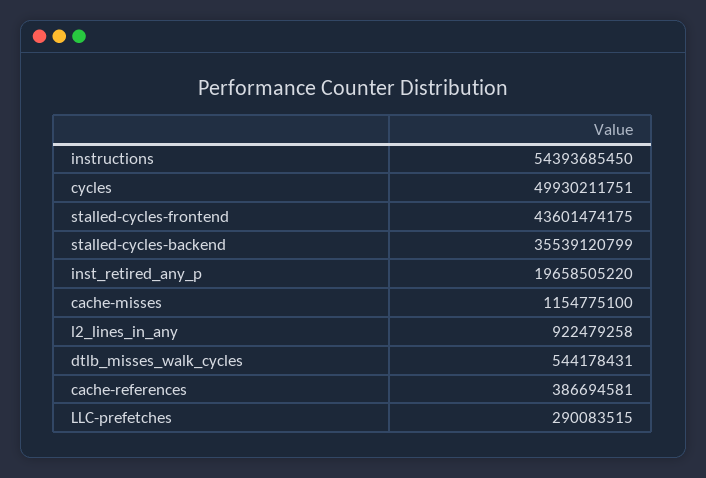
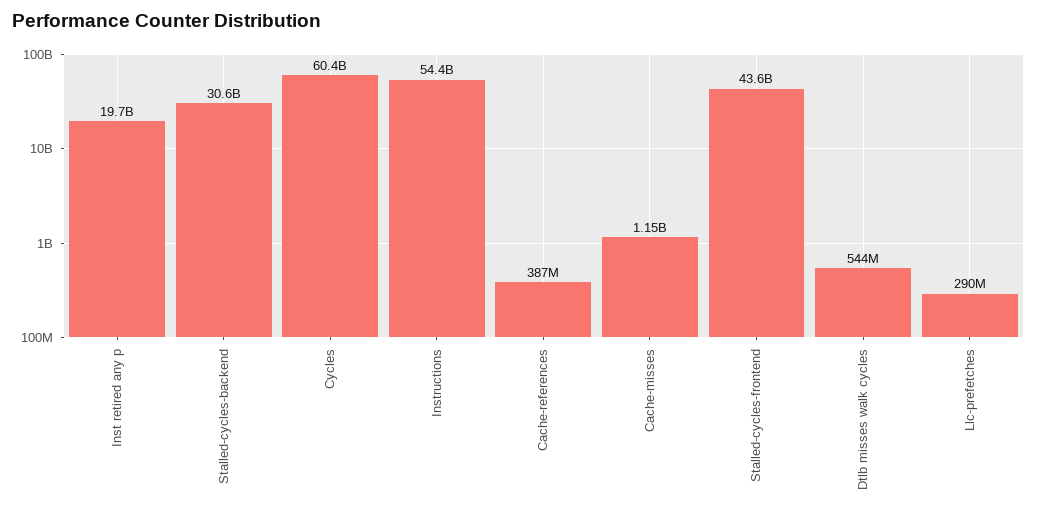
  {
    "instructions": 54393685450,
-   "cycles": 49930211751,
+   "cycles": 60400000000,
    "stalled-cycles-frontend": 43601474175,
-   "stalled-cycles-backend": 35539120799,
+   "stalled-cycles-backend": 30600000000,
    "inst_retired_any_p": 19658505220,
    "cache-misses": 1154775100,
-   "l2_lines_in_any": 922479258,
    "dtlb_misses_walk_cycles": 544178431,
    "cache-references": 386694581,
    "LLC-prefetches": 290083515
  }

